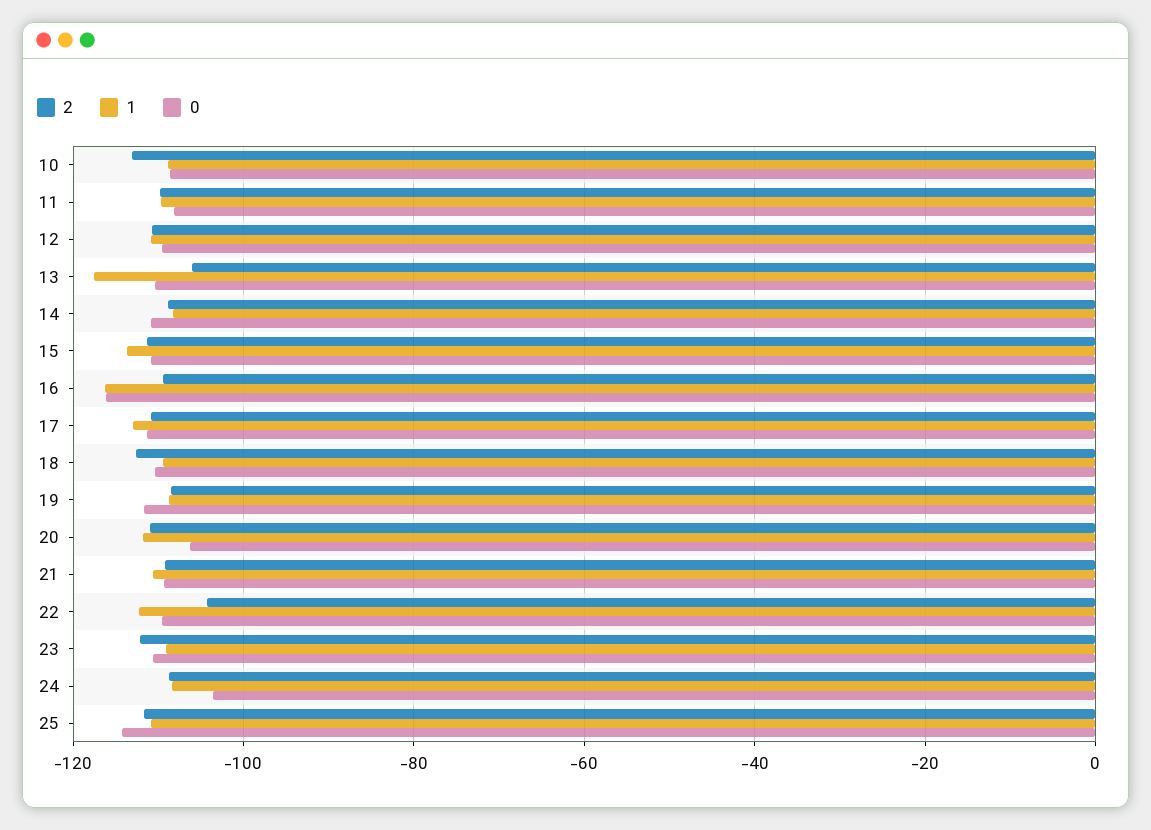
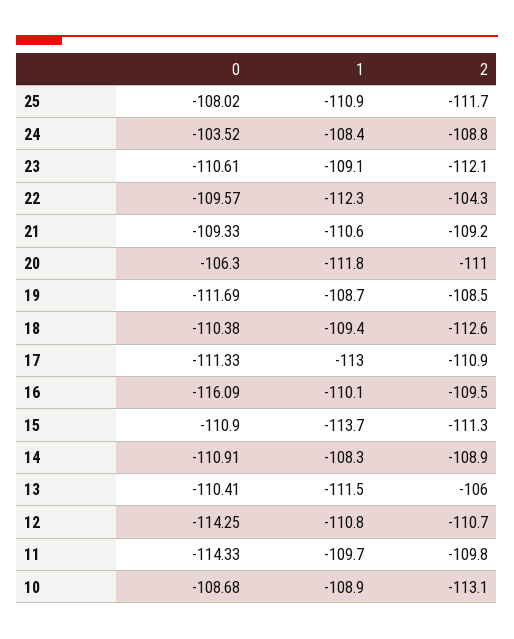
  {
    "2": {
      "10": -113.1,
      "11": -109.8,
      "12": -110.7,
      "13": -106,
      "14": -108.9,
      "15": -111.3,
      "16": -109.5,
      "17": -110.9,
      "18": -112.6,
      "19": -108.5,
      "20": -111,
      "21": -109.2,
      "22": -104.3,
      "23": -112.1,
      "24": -108.8,
      "25": -111.7
    },
    "1": {
      "10": -108.9,
      "11": -109.7,
      "12": -110.8,
-     "13": -118,
+     "13": -111.5,
      "14": -108.3,
      "15": -113.7,
-     "16": -116,
+     "16": -110.1,
      "17": -113,
      "18": -109.4,
      "19": -108.7,
      "20": -111.8,
      "21": -110.6,
      "22": -112.3,
      "23": -109.1,
      "24": -108.4,
      "25": -110.9
    },
    "0": {
      "10": -108.68,
-     "11": -108,
+     "11": -114.33,
-     "12": -110,
+     "12": -114.25,
      "13": -110.41,
      "14": -110.91,
      "15": -110.9,
      "16": -116.09,
      "17": -111.33,
      "18": -110.38,
      "19": -111.69,
      "20": -106.3,
      "21": -109.33,
      "22": -109.57,
      "23": -110.61,
      "24": -103.52,
-     "25": -114
+     "25": -108.02
    }
  }

